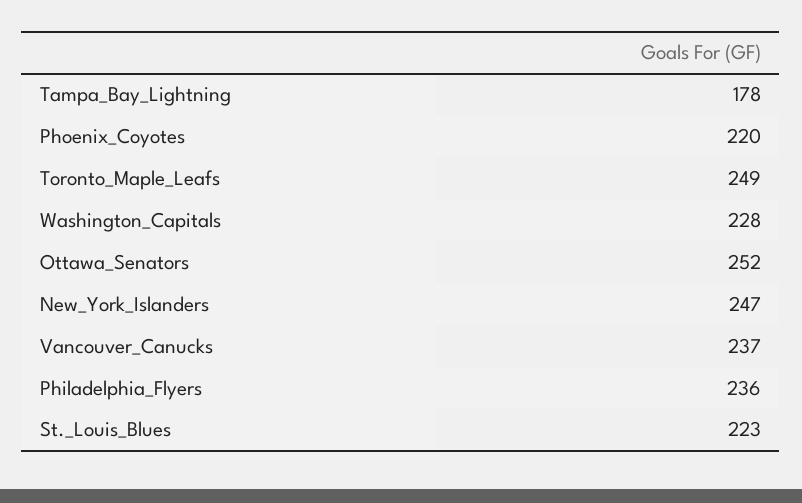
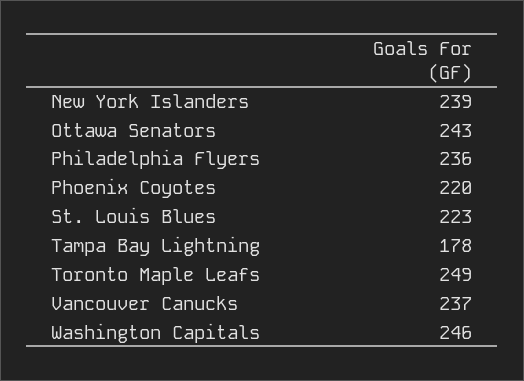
  {
    "Tampa_Bay_Lightning": 178,
    "Phoenix_Coyotes": 220,
    "Toronto_Maple_Leafs": 249,
-   "Washington_Capitals": 228,
+   "Washington_Capitals": 246,
-   "Ottawa_Senators": 252,
+   "Ottawa_Senators": 243,
-   "New_York_Islanders": 247,
+   "New_York_Islanders": 239,
    "Vancouver_Canucks": 237,
    "Philadelphia_Flyers": 236,
    "St._Louis_Blues": 223
  }

